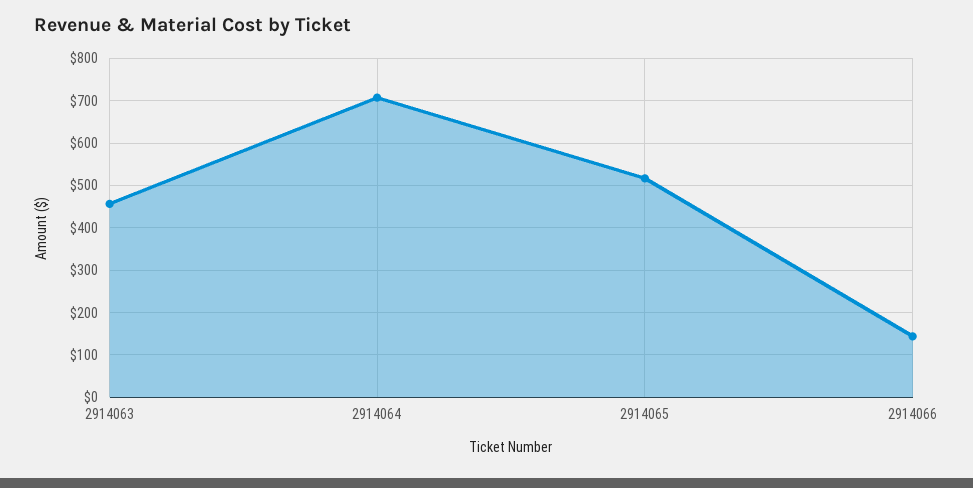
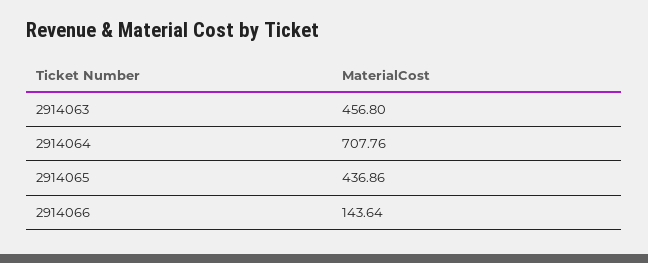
  {
    "2914063": 456.8,
    "2914064": 707.76,
-   "2914065": 520,
+   "2914065": 436.86,
    "2914066": 143.64
  }

